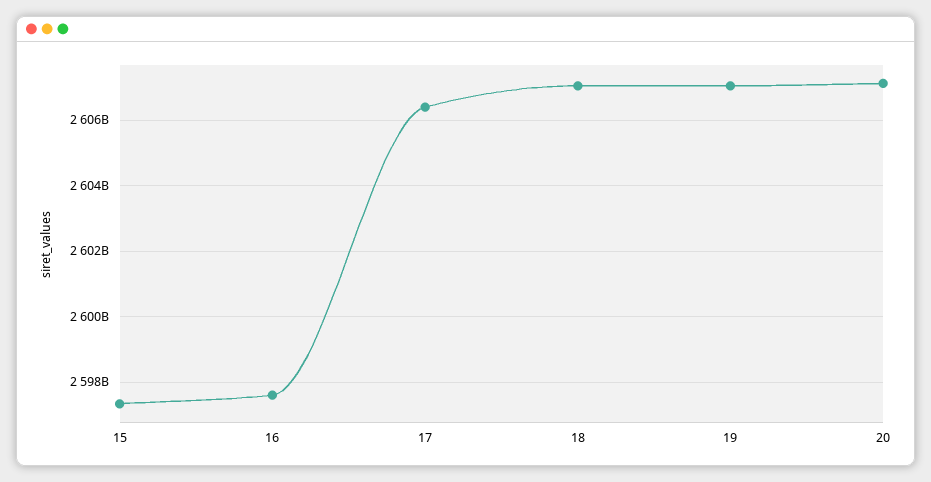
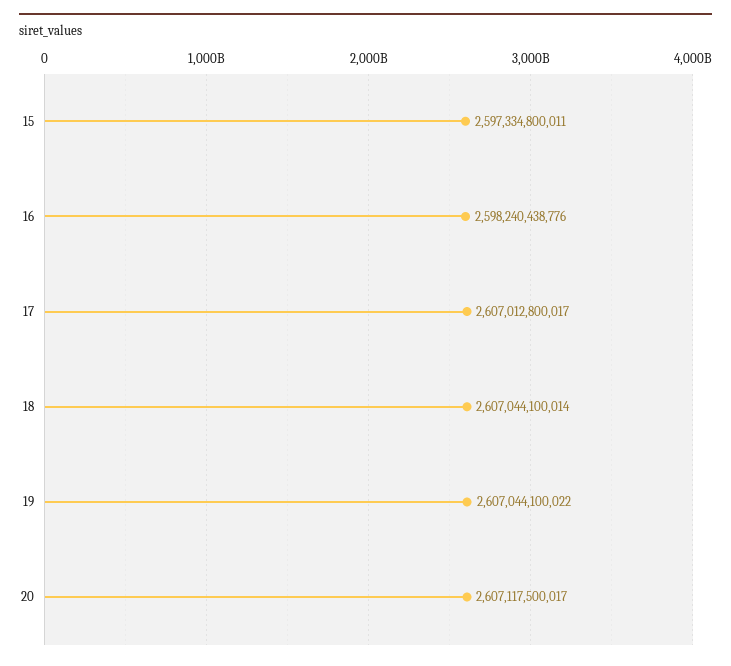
  {
    "15": 2597334800011,
-   "16": 2597600000000,
+   "16": 2598240438776,
-   "17": 2606400000000,
+   "17": 2607012800017,
    "18": 2607044100014,
    "19": 2607044100022,
    "20": 2607117500017
  }

